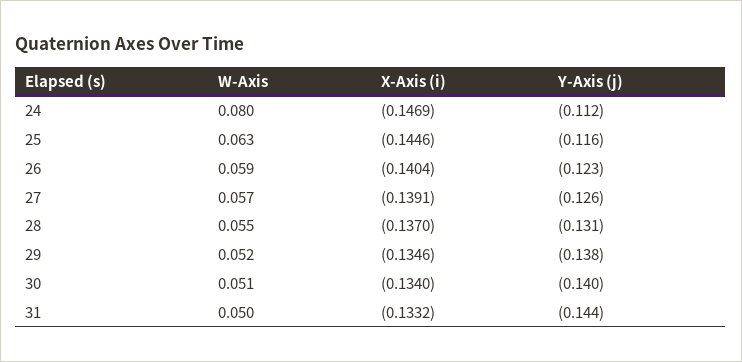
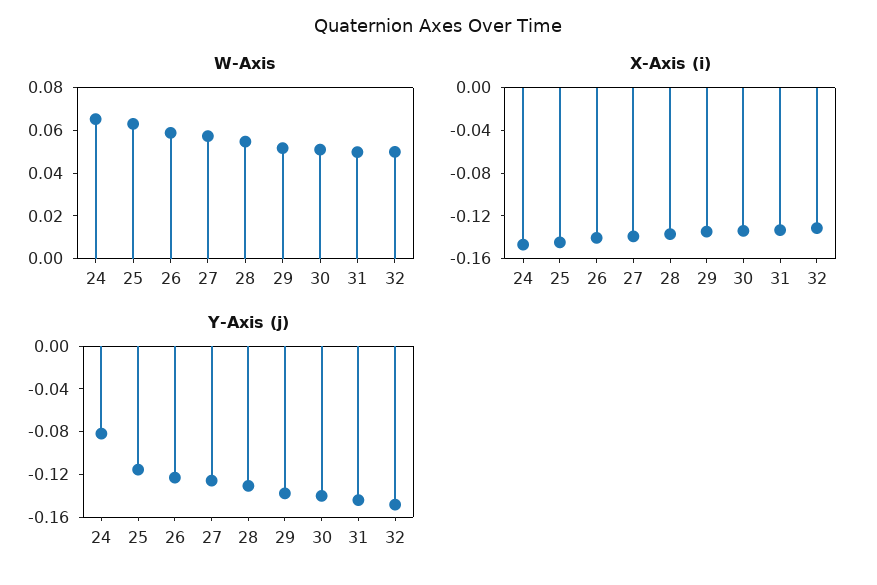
  {
    "W-Axis": {
-     "24": 0.08,
+     "24": 0.065,
      "25": 0.063,
      "26": 0.059,
      "27": 0.057,
      "28": 0.055,
      "29": 0.052,
      "30": 0.051,
-     "31": 0.05
+     "31": 0.05,
+     "32": 0.05
    },
    "X-Axis (i)": {
      "24": -0.1469,
      "25": -0.1446,
      "26": -0.1404,
      "27": -0.1391,
      "28": -0.137,
      "29": -0.1346,
      "30": -0.134,
-     "31": -0.1332
+     "31": -0.1332,
+     "32": -0.13
    },
    "Y-Axis (j)": {
-     "24": -0.112,
+     "24": -0.08,
      "25": -0.116,
      "26": -0.123,
      "27": -0.126,
      "28": -0.131,
      "29": -0.138,
      "30": -0.14,
-     "31": -0.144
+     "31": -0.144,
+     "32": -0.15
    }
  }

